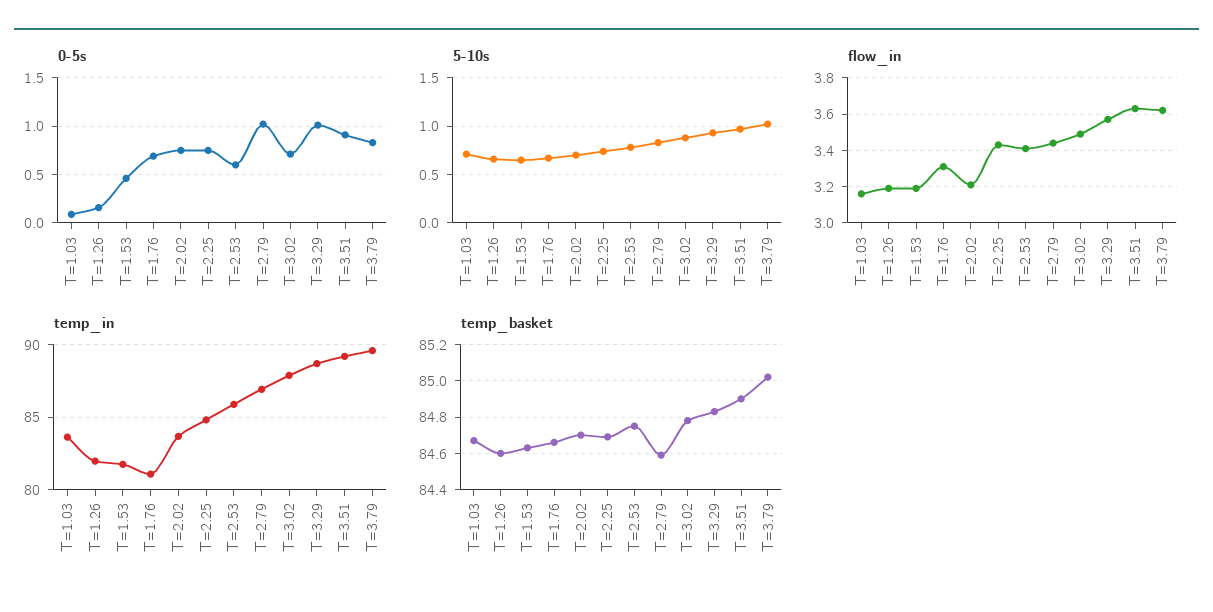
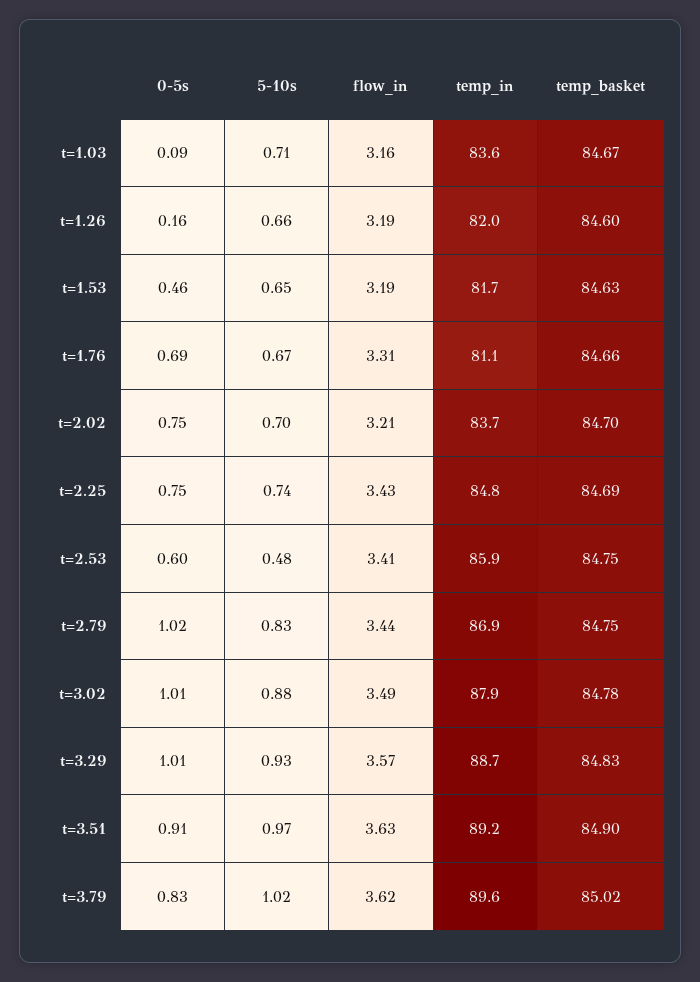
  {
    "0-5s": {
      "T=1.03": 0.09,
      "T=1.26": 0.16,
      "T=1.53": 0.46,
      "T=1.76": 0.69,
      "T=2.02": 0.75,
      "T=2.25": 0.75,
      "T=2.53": 0.6,
      "T=2.79": 1.02,
-     "T=3.02": 0.7,
+     "T=3.02": 1.01,
      "T=3.29": 1.01,
      "T=3.51": 0.91,
      "T=3.79": 0.83
    },
    "5-10s": {
      "T=1.03": 0.71,
      "T=1.26": 0.66,
      "T=1.53": 0.65,
      "T=1.76": 0.67,
      "T=2.02": 0.7,
      "T=2.25": 0.74,
-     "T=2.53": 0.8,
+     "T=2.53": 0.48,
      "T=2.79": 0.83,
      "T=3.02": 0.88,
      "T=3.29": 0.93,
      "T=3.51": 0.97,
      "T=3.79": 1.02
    },
    "flow_in": {
      "T=1.03": 3.16,
      "T=1.26": 3.19,
      "T=1.53": 3.19,
      "T=1.76": 3.31,
      "T=2.02": 3.21,
      "T=2.25": 3.43,
      "T=2.53": 3.41,
      "T=2.79": 3.44,
      "T=3.02": 3.49,
      "T=3.29": 3.57,
      "T=3.51": 3.63,
      "T=3.79": 3.62
    },
    "temp_in": {
      "T=1.03": 83.6,
      "T=1.26": 82,
      "T=1.53": 81.7,
      "T=1.76": 81.1,
      "T=2.02": 83.7,
      "T=2.25": 84.8,
      "T=2.53": 85.9,
      "T=2.79": 86.9,
      "T=3.02": 87.9,
      "T=3.29": 88.7,
      "T=3.51": 89.2,
      "T=3.79": 89.6
    },
    "temp_basket": {
      "T=1.03": 84.67,
      "T=1.26": 84.6,
      "T=1.53": 84.63,
      "T=1.76": 84.66,
      "T=2.02": 84.7,
      "T=2.25": 84.69,
      "T=2.53": 84.75,
-     "T=2.79": 84.6,
+     "T=2.79": 84.75,
      "T=3.02": 84.78,
      "T=3.29": 84.83,
      "T=3.51": 84.9,
      "T=3.79": 85.02
    }
  }

